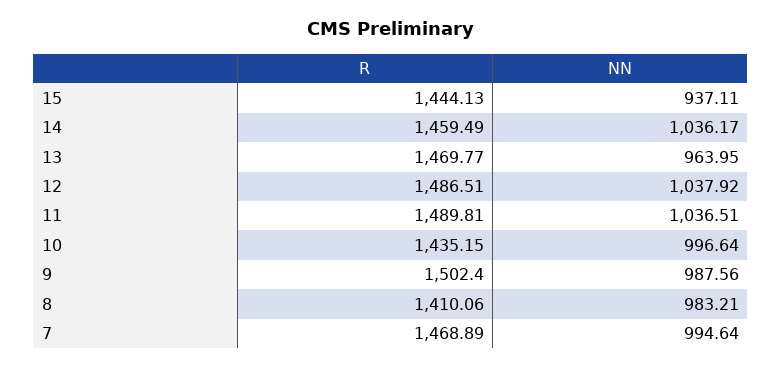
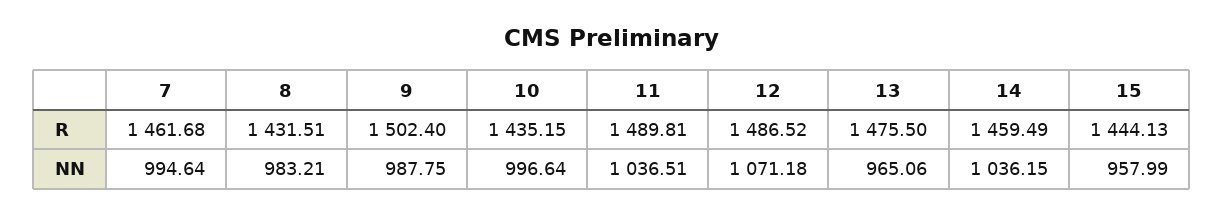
  {
    "R": {
      "15": 1444.13,
      "14": 1459.49,
-     "13": 1469.77,
+     "13": 1475.5,
-     "12": 1486.51,
+     "12": 1486.52,
      "11": 1489.81,
      "10": 1435.15,
      "9": 1502.4,
-     "8": 1410.06,
+     "8": 1431.51,
-     "7": 1468.89
+     "7": 1461.68
    },
    "NN": {
-     "15": 937.11,
+     "15": 957.99,
-     "14": 1036.17,
+     "14": 1036.15,
-     "13": 963.95,
+     "13": 965.06,
-     "12": 1037.92,
+     "12": 1071.18,
      "11": 1036.51,
      "10": 996.64,
-     "9": 987.56,
+     "9": 987.75,
      "8": 983.21,
      "7": 994.64
    }
  }

